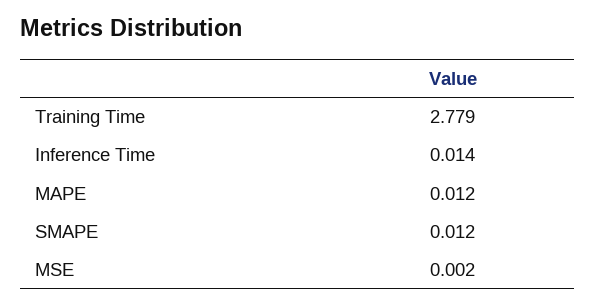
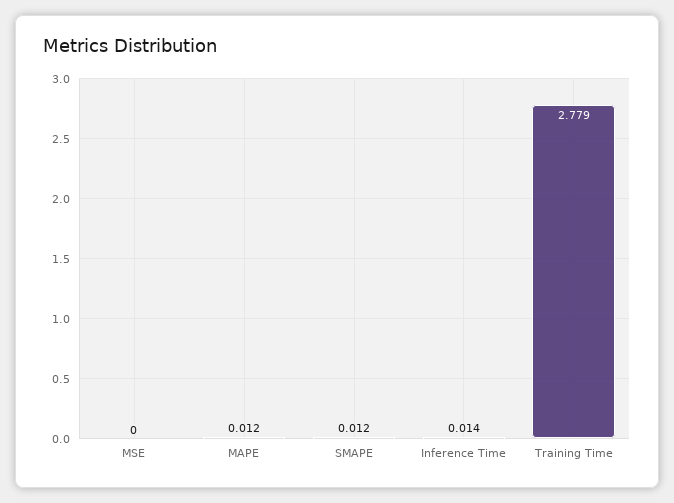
  {
    "Training Time": 2.779,
    "Inference Time": 0.014,
    "MAPE": 0.012,
    "SMAPE": 0.012,
-   "MSE": 0.002
+   "MSE": 0
  }

